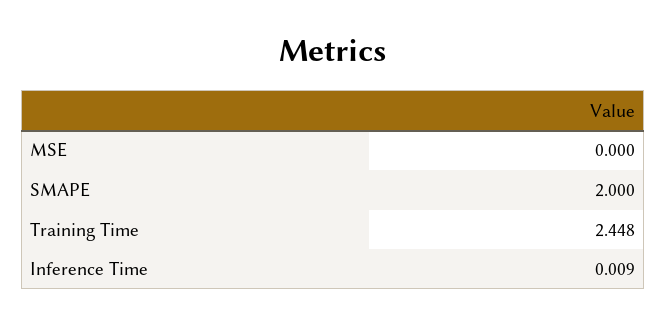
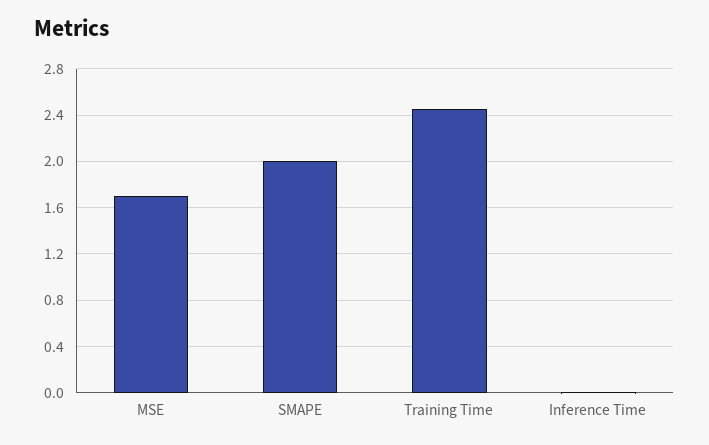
  {
-   "MSE": 0,
+   "MSE": 1.7,
    "SMAPE": 2,
    "Training Time": 2.448,
    "Inference Time": 0.009
  }

